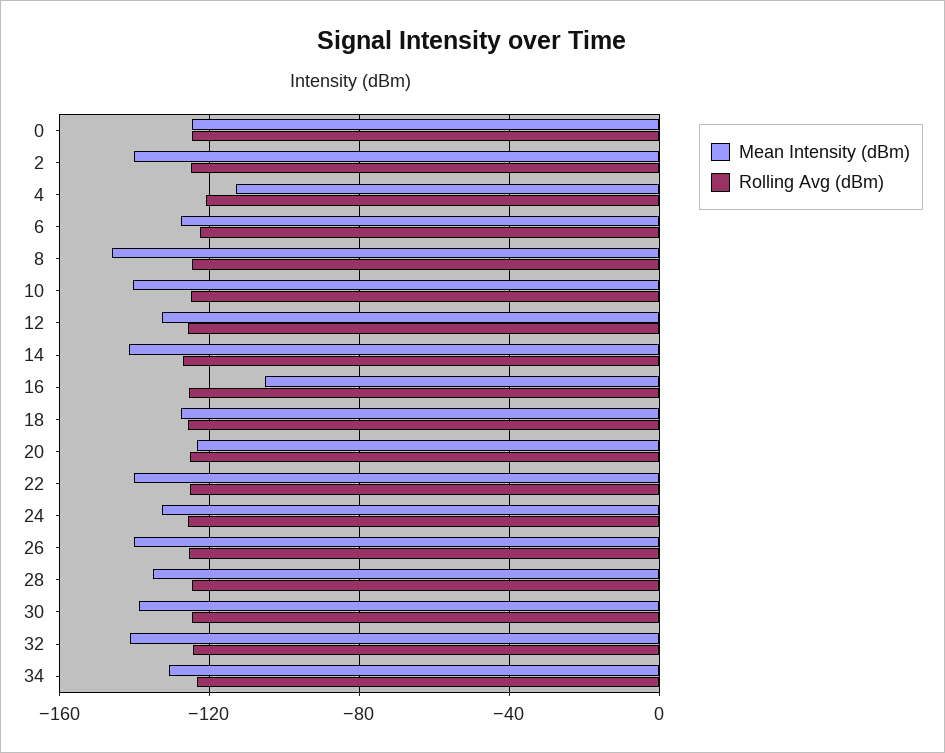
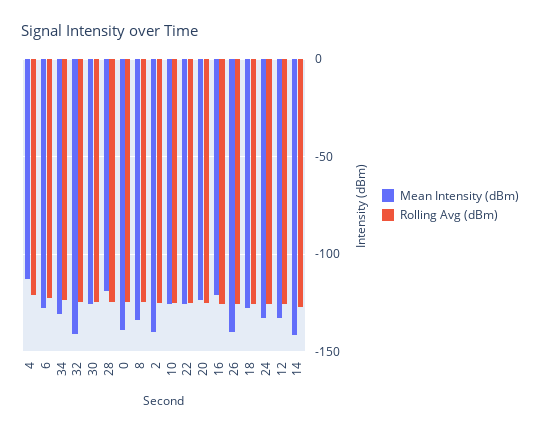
  {
    "Mean Intensity (dBm)": {
-     "0": -125,
+     "0": -140,
      "2": -140,
      "4": -115,
      "6": -130,
-     "8": -145,
+     "8": -135,
-     "10": -140,
+     "10": -125,
      "12": -135,
      "14": -140,
-     "16": -105,
+     "16": -120,
      "18": -130,
      "20": -125,
-     "22": -140,
+     "22": -125,
      "24": -135,
      "26": -140,
-     "28": -135,
+     "28": -120,
-     "30": -140,
+     "30": -125,
      "32": -140,
      "34": -130
    },
    "Rolling Avg (dBm)": {
      "0": -125,
      "2": -125,
      "4": -120,
      "6": -125,
      "8": -125,
      "10": -125,
      "12": -125,
      "14": -125,
      "16": -125,
      "18": -125,
      "20": -125,
      "22": -125,
      "24": -125,
      "26": -125,
      "28": -125,
      "30": -125,
      "32": -125,
      "34": -125
    }
  }

